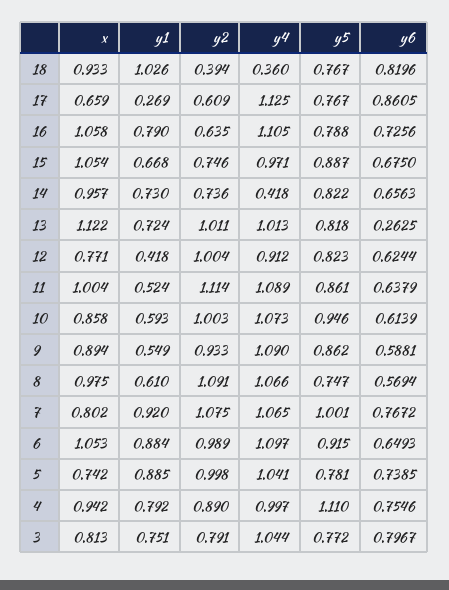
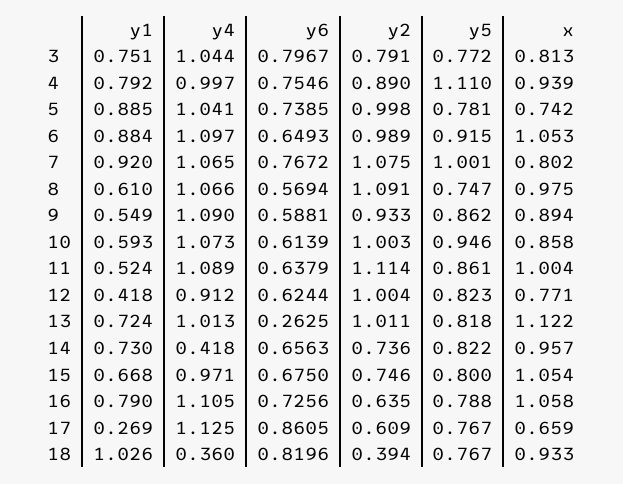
  {
    "x": {
      "18": 0.933,
      "17": 0.659,
      "16": 1.058,
      "15": 1.054,
      "14": 0.957,
      "13": 1.122,
      "12": 0.771,
      "11": 1.004,
      "10": 0.858,
      "9": 0.894,
      "8": 0.975,
      "7": 0.802,
      "6": 1.053,
      "5": 0.742,
-     "4": 0.942,
+     "4": 0.939,
      "3": 0.813
    },
    "y1": {
      "18": 1.026,
      "17": 0.269,
      "16": 0.79,
      "15": 0.668,
      "14": 0.73,
      "13": 0.724,
      "12": 0.418,
      "11": 0.524,
      "10": 0.593,
      "9": 0.549,
      "8": 0.61,
      "7": 0.92,
      "6": 0.884,
      "5": 0.885,
      "4": 0.792,
      "3": 0.751
    },
    "y2": {
      "18": 0.394,
      "17": 0.609,
      "16": 0.635,
      "15": 0.746,
      "14": 0.736,
      "13": 1.011,
      "12": 1.004,
      "11": 1.114,
      "10": 1.003,
      "9": 0.933,
      "8": 1.091,
      "7": 1.075,
      "6": 0.989,
      "5": 0.998,
      "4": 0.89,
      "3": 0.791
    },
    "y4": {
      "18": 0.36,
      "17": 1.125,
      "16": 1.105,
      "15": 0.971,
      "14": 0.418,
      "13": 1.013,
      "12": 0.912,
      "11": 1.089,
      "10": 1.073,
      "9": 1.09,
      "8": 1.066,
      "7": 1.065,
      "6": 1.097,
      "5": 1.041,
      "4": 0.997,
      "3": 1.044
    },
    "y5": {
      "18": 0.767,
      "17": 0.767,
      "16": 0.788,
-     "15": 0.887,
+     "15": 0.8,
      "14": 0.822,
      "13": 0.818,
      "12": 0.823,
      "11": 0.861,
      "10": 0.946,
      "9": 0.862,
      "8": 0.747,
      "7": 1.001,
      "6": 0.915,
      "5": 0.781,
      "4": 1.11,
      "3": 0.772
    },
    "y6": {
      "18": 0.8196,
      "17": 0.8605,
      "16": 0.7256,
      "15": 0.675,
      "14": 0.6563,
      "13": 0.2625,
      "12": 0.6244,
      "11": 0.6379,
      "10": 0.6139,
      "9": 0.5881,
      "8": 0.5694,
      "7": 0.7672,
      "6": 0.6493,
      "5": 0.7385,
      "4": 0.7546,
      "3": 0.7967
    }
  }

